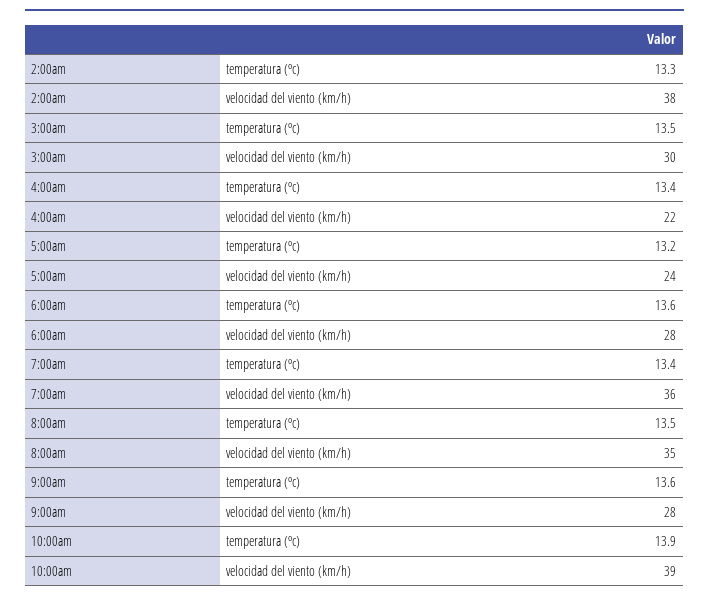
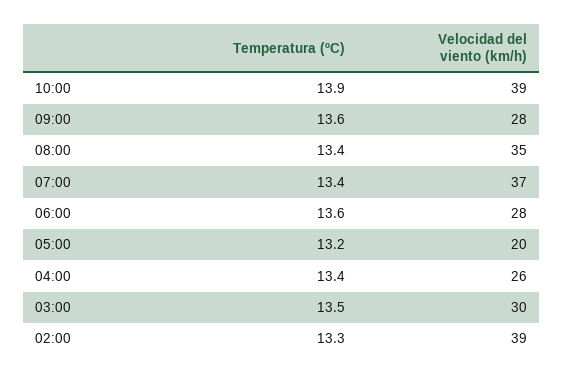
  {
    "2:00am": {
      "temperatura (ºc)": 13.3,
-     "velocidad del viento (km/h)": 38
+     "velocidad del viento (km/h)": 39
    },
    "3:00am": {
      "temperatura (ºc)": 13.5,
      "velocidad del viento (km/h)": 30
    },
    "4:00am": {
      "temperatura (ºc)": 13.4,
-     "velocidad del viento (km/h)": 22
+     "velocidad del viento (km/h)": 26
    },
    "5:00am": {
      "temperatura (ºc)": 13.2,
-     "velocidad del viento (km/h)": 24
+     "velocidad del viento (km/h)": 20
    },
    "6:00am": {
      "temperatura (ºc)": 13.6,
      "velocidad del viento (km/h)": 28
    },
    "7:00am": {
      "temperatura (ºc)": 13.4,
-     "velocidad del viento (km/h)": 36
+     "velocidad del viento (km/h)": 37
    },
    "8:00am": {
-     "temperatura (ºc)": 13.5,
+     "temperatura (ºc)": 13.4,
      "velocidad del viento (km/h)": 35
    },
    "9:00am": {
      "temperatura (ºc)": 13.6,
      "velocidad del viento (km/h)": 28
    },
    "10:00am": {
      "temperatura (ºc)": 13.9,
      "velocidad del viento (km/h)": 39
    }
  }

